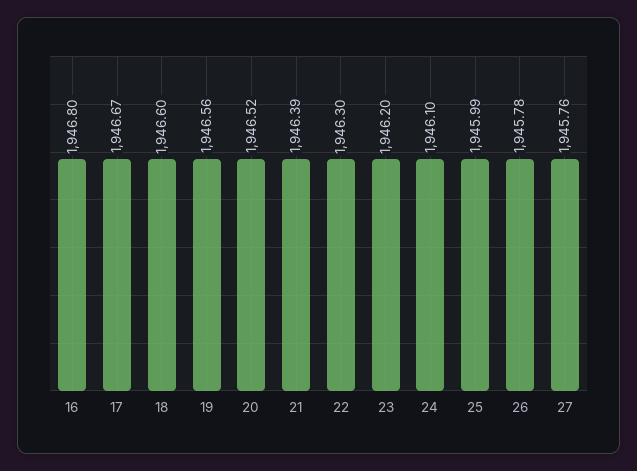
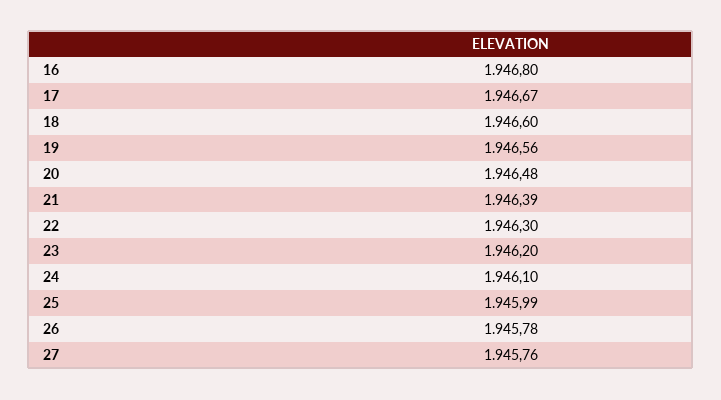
  {
    "16": 1946.8,
    "17": 1946.67,
    "18": 1946.6,
    "19": 1946.56,
-   "20": 1946.52,
+   "20": 1946.48,
    "21": 1946.39,
    "22": 1946.3,
    "23": 1946.2,
    "24": 1946.1,
    "25": 1945.99,
    "26": 1945.78,
    "27": 1945.76
  }

